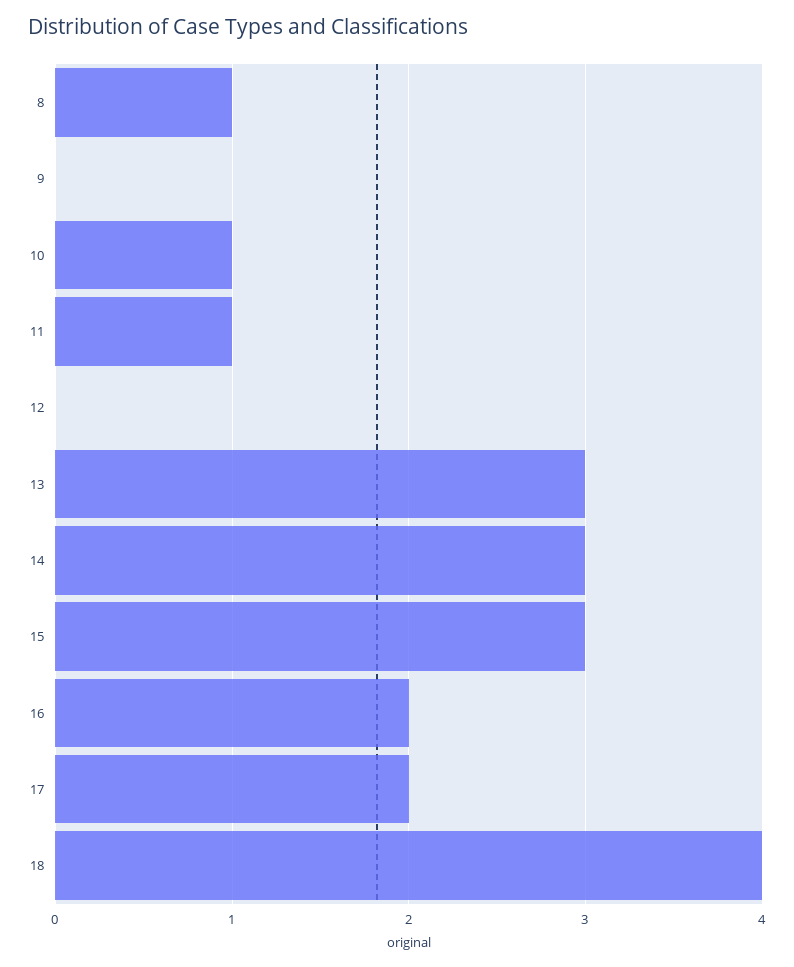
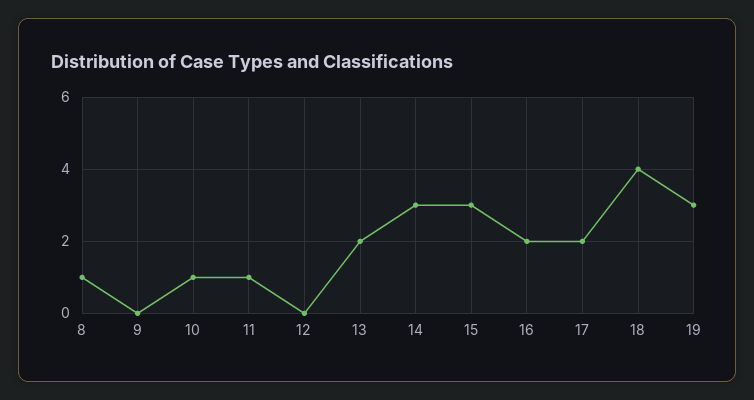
  {
    "8": 1,
    "9": 0,
    "10": 1,
    "11": 1,
    "12": 0,
-   "13": 3,
+   "13": 2,
    "14": 3,
    "15": 3,
    "16": 2,
    "17": 2,
-   "18": 4
+   "18": 4,
+   "19": 3
  }

